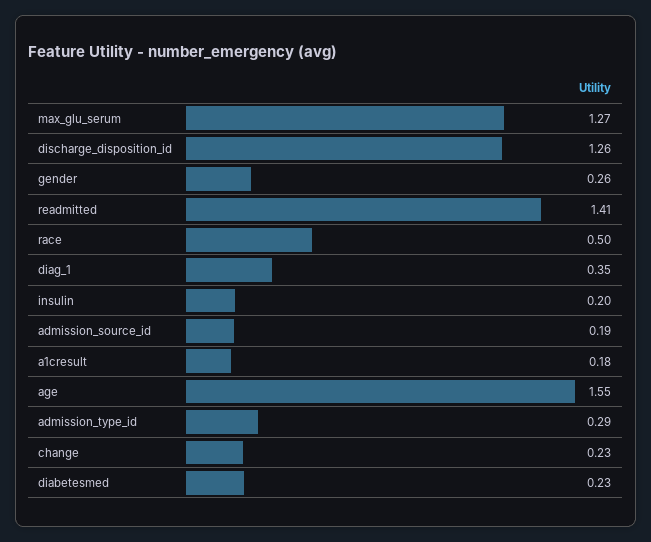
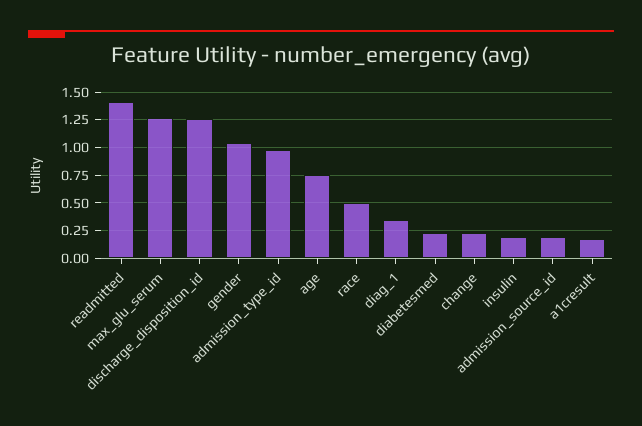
  {
    "max_glu_serum": 1.27,
    "discharge_disposition_id": 1.26,
-   "gender": 0.26,
+   "gender": 1,
    "readmitted": 1.41,
    "race": 0.5,
    "diag_1": 0.35,
    "insulin": 0.2,
    "admission_source_id": 0.19,
    "a1cresult": 0.18,
-   "age": 1.55,
+   "age": 0.75,
-   "admission_type_id": 0.29,
+   "admission_type_id": 1,
    "change": 0.23,
    "diabetesmed": 0.23
  }

